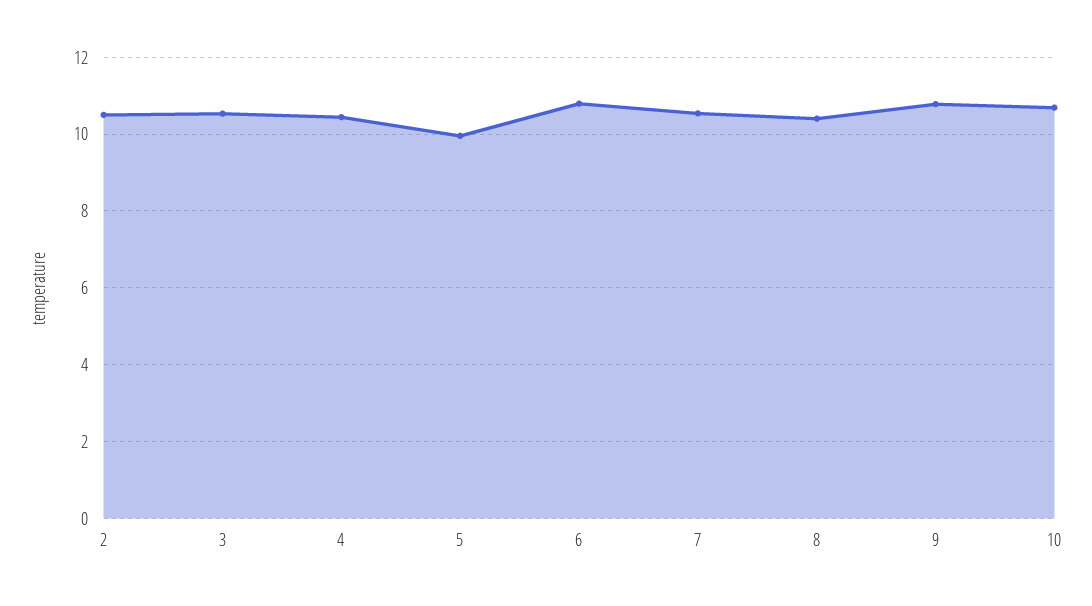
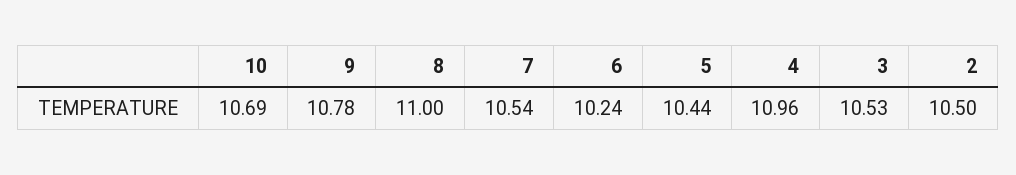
  {
    "2": 10.5,
    "3": 10.53,
-   "4": 10.4,
+   "4": 10.96,
-   "5": 10,
+   "5": 10.44,
-   "6": 10.8,
+   "6": 10.24,
    "7": 10.54,
-   "8": 10.4,
+   "8": 11,
    "9": 10.78,
    "10": 10.69
  }

